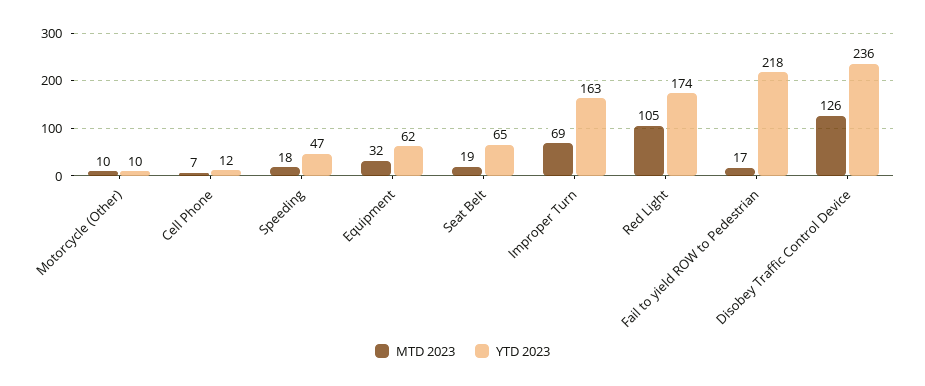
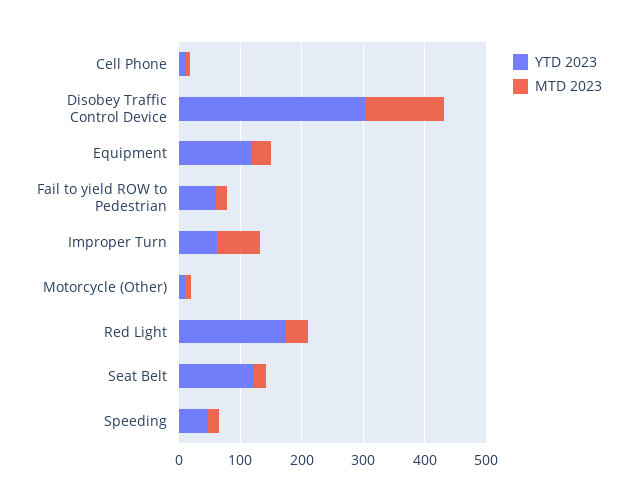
  {
    "MTD 2023": {
      "Motorcycle (Other)": 10,
      "Cell Phone": 7,
      "Speeding": 18,
      "Equipment": 32,
      "Seat Belt": 19,
      "Improper Turn": 69,
-     "Red Light": 105,
+     "Red Light": 40,
      "Fail to yield ROW to Pedestrian": 17,
      "Disobey Traffic Control Device": 126
    },
    "YTD 2023": {
      "Motorcycle (Other)": 10,
      "Cell Phone": 12,
      "Speeding": 47,
-     "Equipment": 62,
+     "Equipment": 120,
-     "Seat Belt": 65,
+     "Seat Belt": 120,
-     "Improper Turn": 163,
+     "Improper Turn": 60,
      "Red Light": 174,
-     "Fail to yield ROW to Pedestrian": 218,
+     "Fail to yield ROW to Pedestrian": 60,
-     "Disobey Traffic Control Device": 236
+     "Disobey Traffic Control Device": 300
    }
  }

